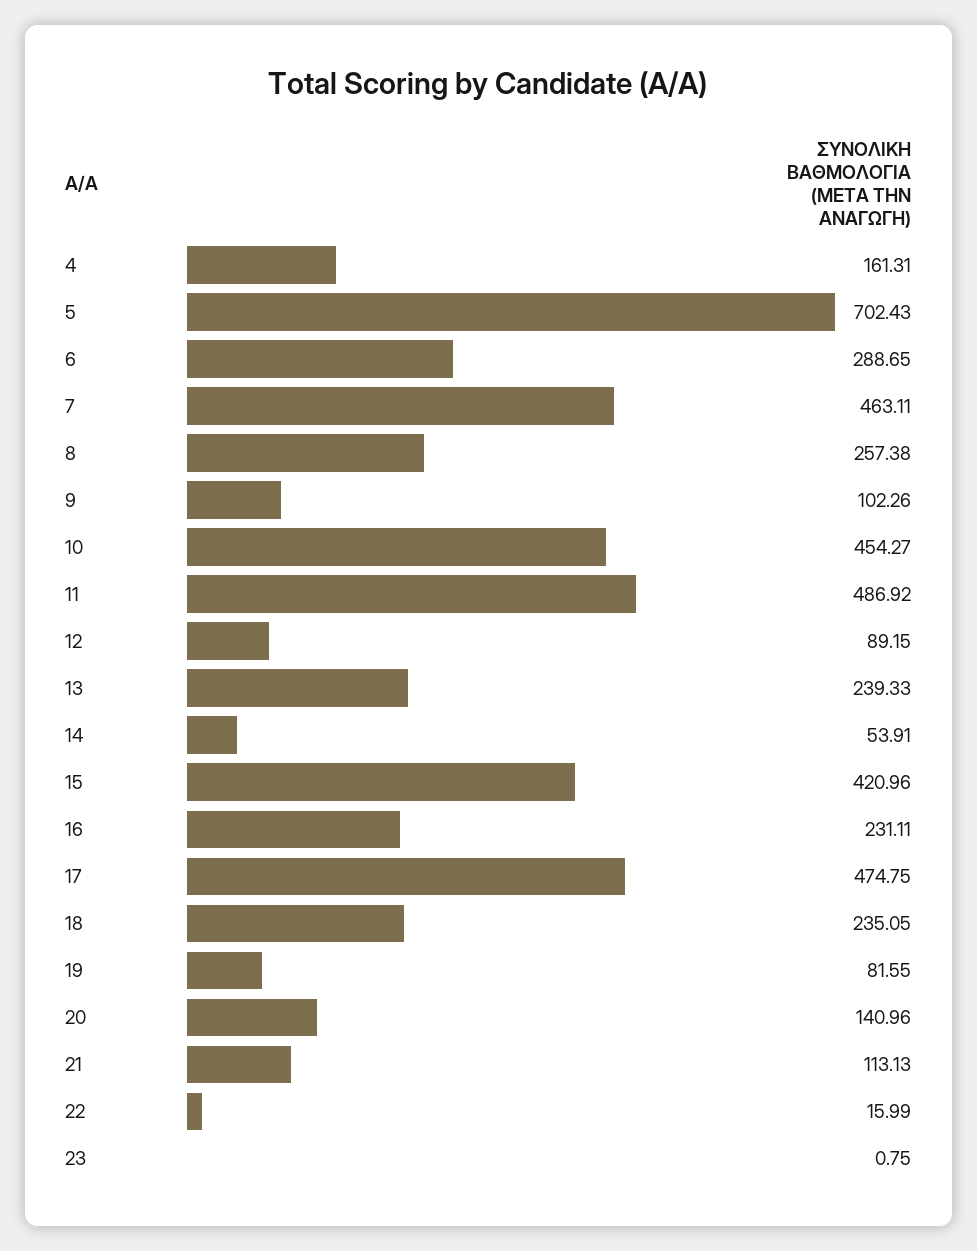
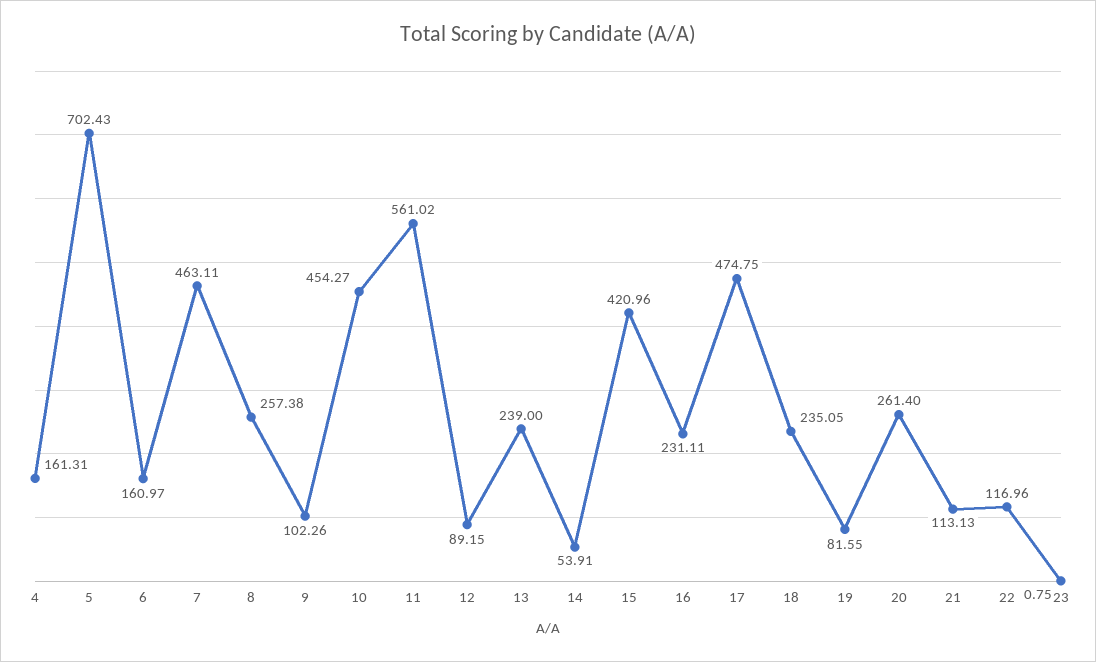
  {
    "4": 161.31,
    "5": 702.43,
-   "6": 288.65,
+   "6": 160.97,
    "7": 463.11,
    "8": 257.38,
    "9": 102.26,
    "10": 454.27,
-   "11": 486.92,
+   "11": 561.02,
    "12": 89.15,
-   "13": 239.33,
+   "13": 239,
    "14": 53.91,
    "15": 420.96,
    "16": 231.11,
    "17": 474.75,
    "18": 235.05,
    "19": 81.55,
-   "20": 140.96,
+   "20": 261.4,
    "21": 113.13,
-   "22": 15.99,
+   "22": 116.96,
    "23": 0.75
  }

